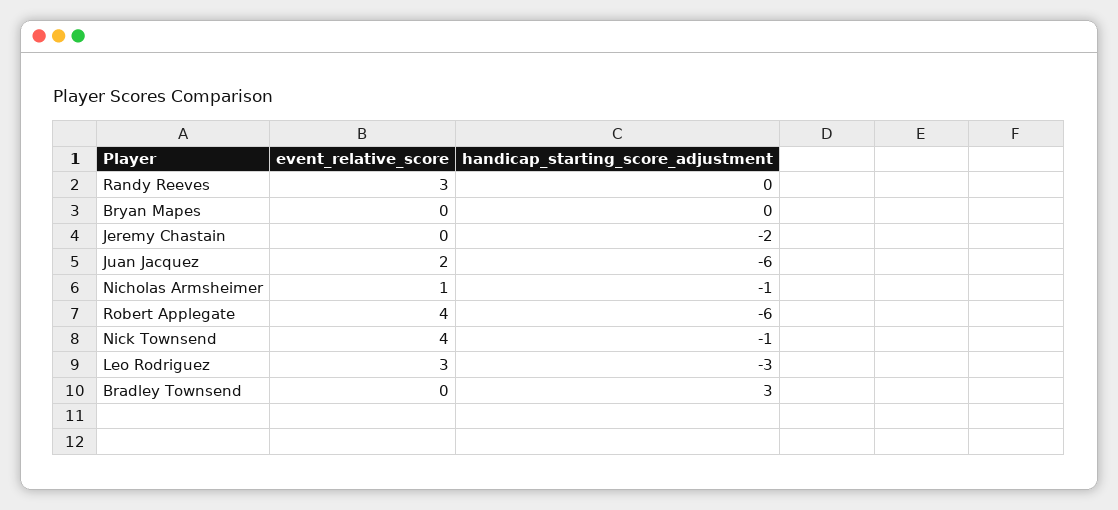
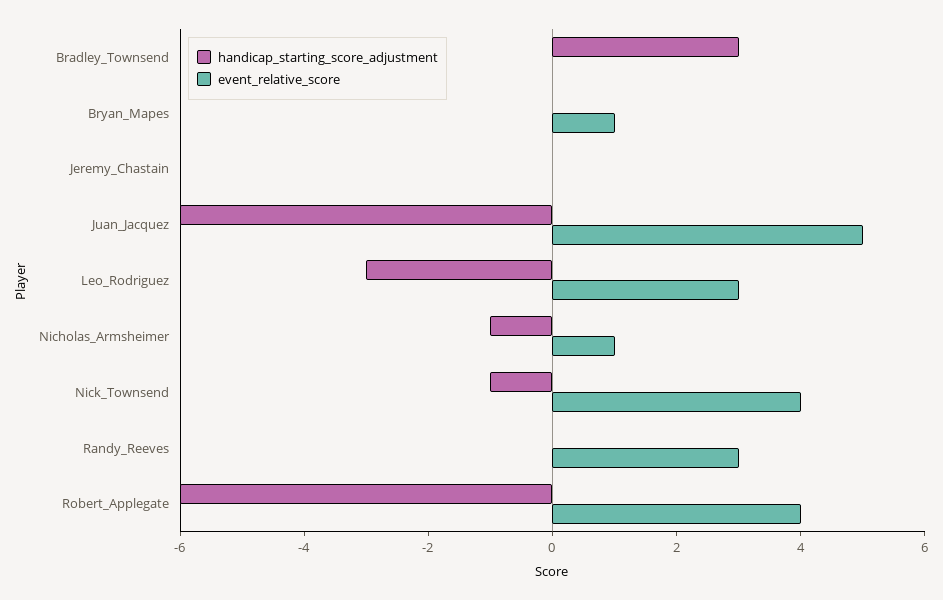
  {
    "event_relative_score": {
      "Randy Reeves": 3,
-     "Bryan Mapes": 0,
+     "Bryan Mapes": 1,
      "Jeremy Chastain": 0,
-     "Juan Jacquez": 2,
+     "Juan Jacquez": 5,
      "Nicholas Armsheimer": 1,
      "Robert Applegate": 4,
      "Nick Townsend": 4,
      "Leo Rodriguez": 3,
      "Bradley Townsend": 0
    },
    "handicap_starting_score_adjustment": {
      "Randy Reeves": 0,
      "Bryan Mapes": 0,
-     "Jeremy Chastain": -2,
+     "Jeremy Chastain": 0,
      "Juan Jacquez": -6,
      "Nicholas Armsheimer": -1,
      "Robert Applegate": -6,
      "Nick Townsend": -1,
      "Leo Rodriguez": -3,
      "Bradley Townsend": 3
    }
  }

